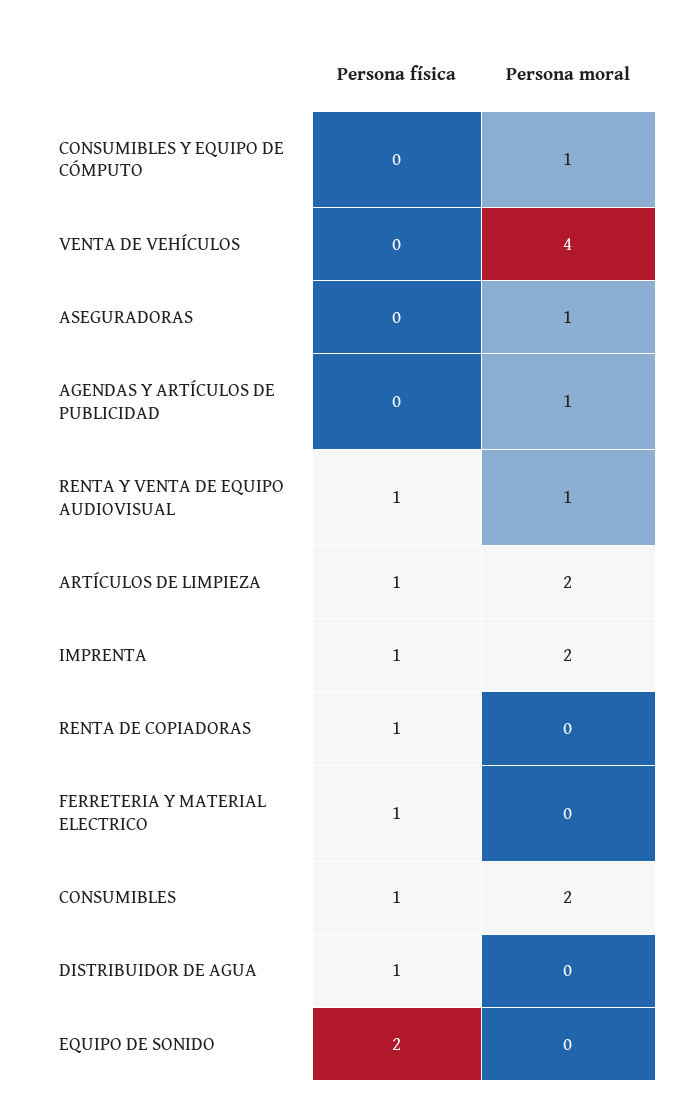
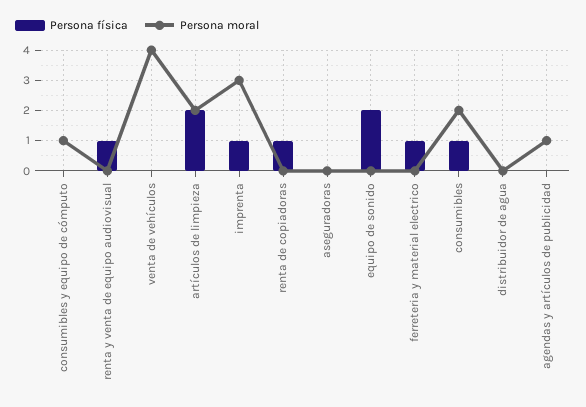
  {
    "Persona física": {
      "CONSUMIBLES Y EQUIPO DE CÓMPUTO": 0,
      "VENTA DE VEHÍCULOS": 0,
      "ASEGURADORAS": 0,
      "AGENDAS Y ARTÍCULOS DE PUBLICIDAD": 0,
      "RENTA Y VENTA DE EQUIPO AUDIOVISUAL": 1,
-     "ARTÍCULOS DE LIMPIEZA": 1,
+     "ARTÍCULOS DE LIMPIEZA": 2,
      "IMPRENTA": 1,
      "RENTA DE COPIADORAS": 1,
      "FERRETERIA Y MATERIAL ELECTRICO": 1,
      "CONSUMIBLES": 1,
-     "DISTRIBUIDOR DE AGUA": 1,
+     "DISTRIBUIDOR DE AGUA": 0,
      "EQUIPO DE SONIDO": 2
    },
    "Persona moral": {
      "CONSUMIBLES Y EQUIPO DE CÓMPUTO": 1,
      "VENTA DE VEHÍCULOS": 4,
-     "ASEGURADORAS": 1,
+     "ASEGURADORAS": 0,
      "AGENDAS Y ARTÍCULOS DE PUBLICIDAD": 1,
-     "RENTA Y VENTA DE EQUIPO AUDIOVISUAL": 1,
+     "RENTA Y VENTA DE EQUIPO AUDIOVISUAL": 0,
      "ARTÍCULOS DE LIMPIEZA": 2,
-     "IMPRENTA": 2,
+     "IMPRENTA": 3,
      "RENTA DE COPIADORAS": 0,
      "FERRETERIA Y MATERIAL ELECTRICO": 0,
      "CONSUMIBLES": 2,
      "DISTRIBUIDOR DE AGUA": 0,
      "EQUIPO DE SONIDO": 0
    }
  }

